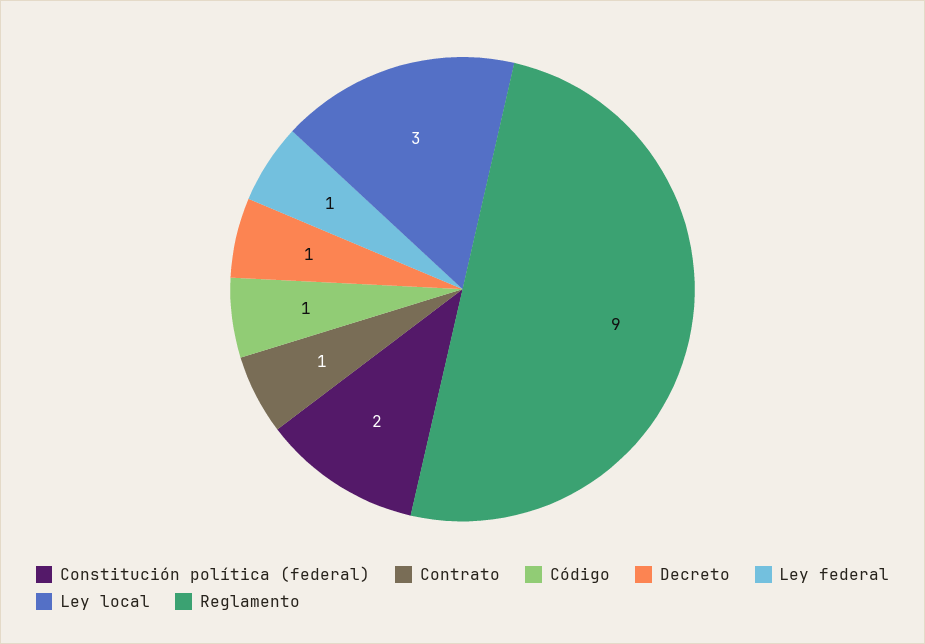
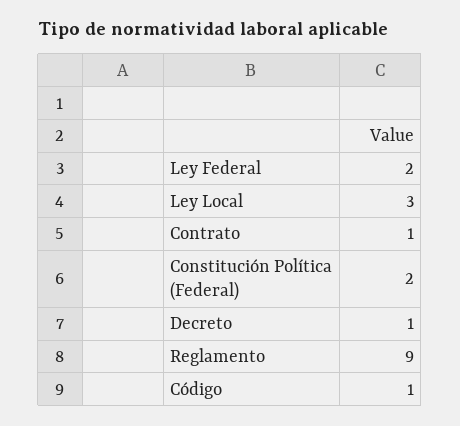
  {
    "Constitución política (federal)": 2,
    "Contrato": 1,
    "Código": 1,
    "Decreto": 1,
-   "Ley federal": 1,
+   "Ley federal": 2,
    "Ley local": 3,
    "Reglamento": 9
  }

